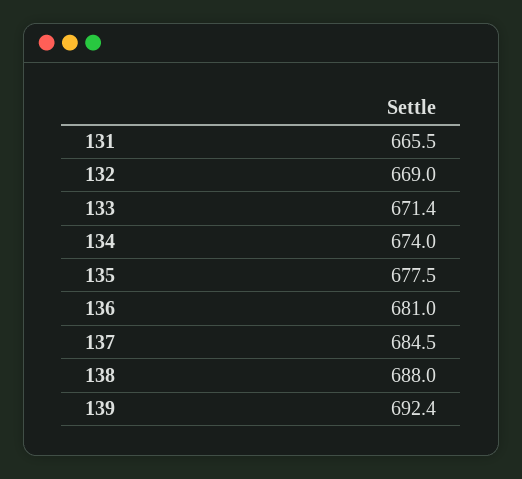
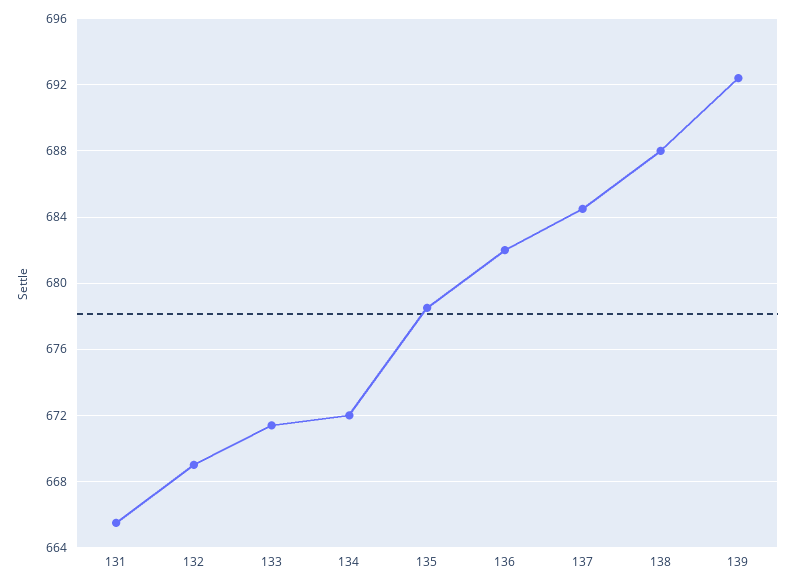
  {
    "131": 665.5,
    "132": 669,
    "133": 671.4,
-   "134": 674,
+   "134": 672,
-   "135": 677.5,
+   "135": 678.5,
-   "136": 681,
+   "136": 682,
    "137": 684.5,
    "138": 688,
    "139": 692.4
  }

